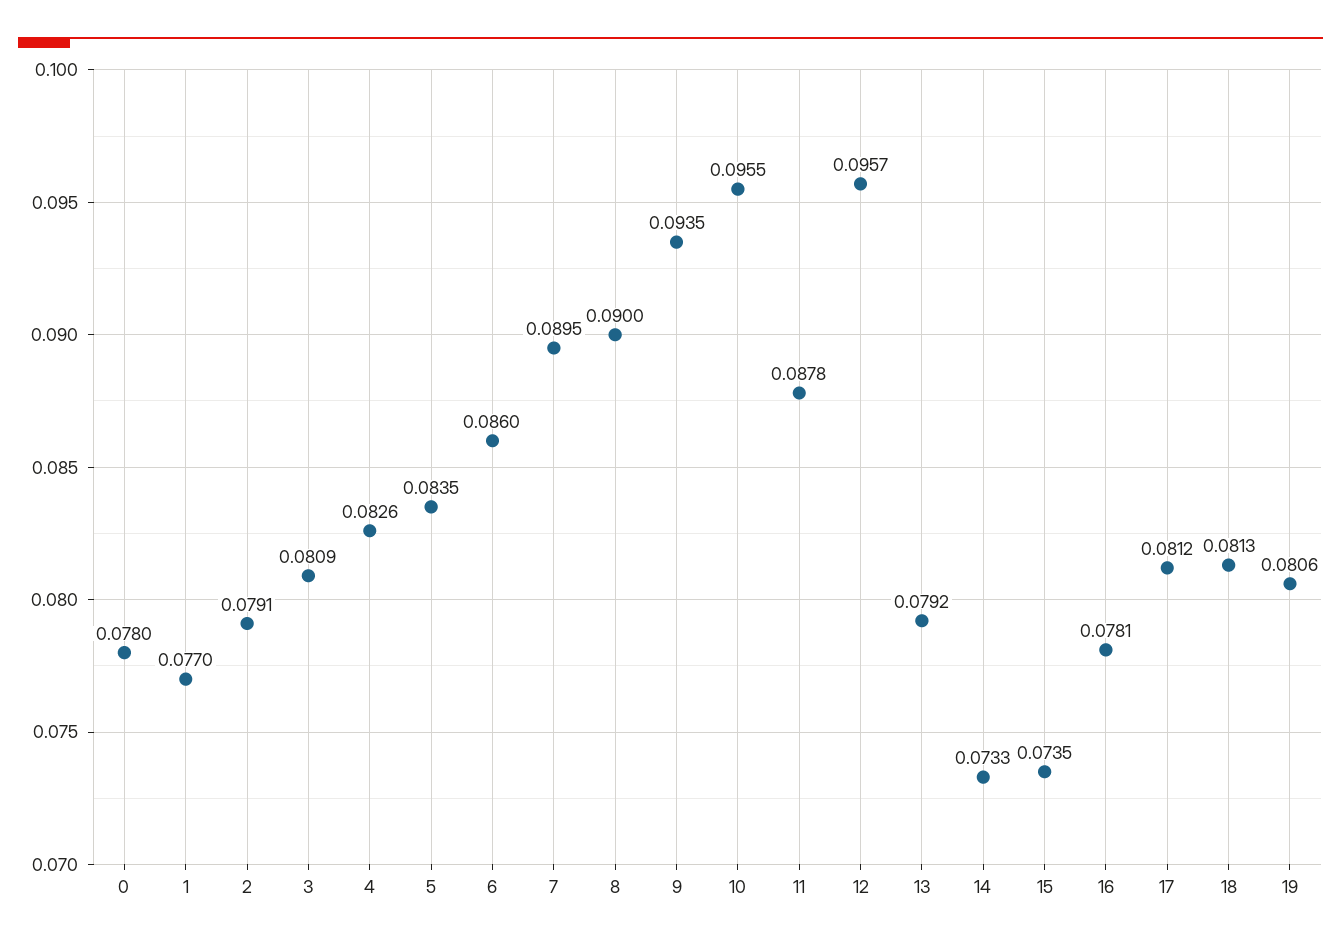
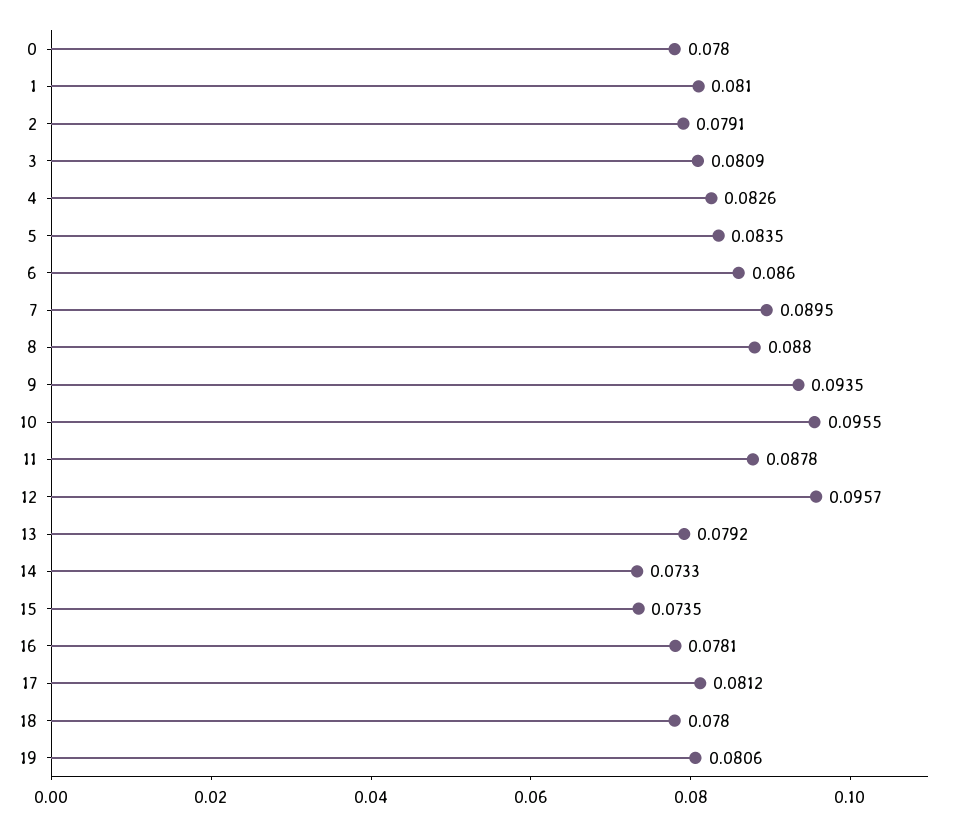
  {
    "0": 0.078,
-   "1": 0.077,
+   "1": 0.081,
    "2": 0.0791,
    "3": 0.0809,
    "4": 0.0826,
    "5": 0.0835,
    "6": 0.086,
    "7": 0.0895,
-   "8": 0.09,
+   "8": 0.088,
    "9": 0.0935,
    "10": 0.0955,
    "11": 0.0878,
    "12": 0.0957,
    "13": 0.0792,
    "14": 0.0733,
    "15": 0.0735,
    "16": 0.0781,
    "17": 0.0812,
-   "18": 0.0813,
+   "18": 0.078,
    "19": 0.0806
  }

